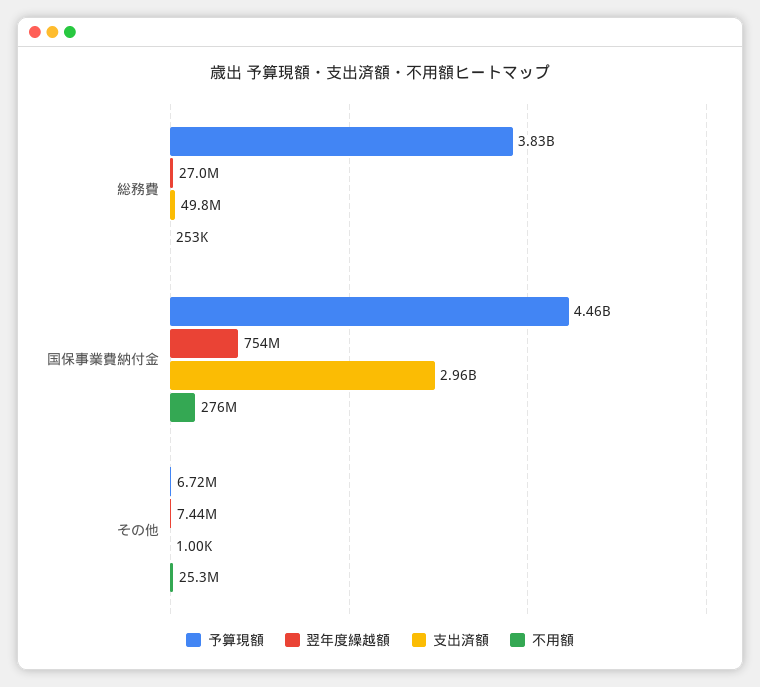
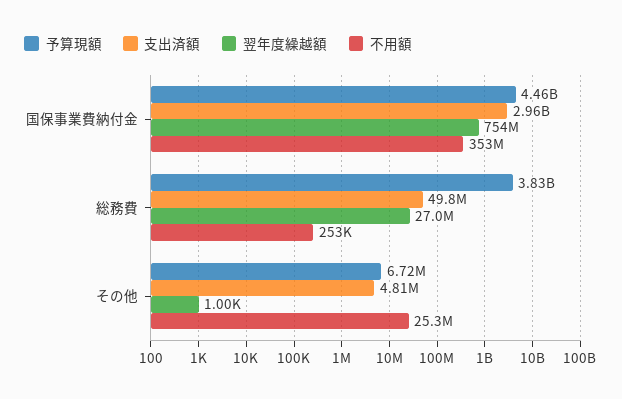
  {
    "予算現額": {
      "総務費": 3830000000,
      "国保事業費納付金": 4460000000,
      "その他": 6720000
    },
    "翌年度繰越額": {
      "総務費": 27000000,
      "国保事業費納付金": 754000000,
-     "その他": 7440000
+     "その他": 1000
    },
    "支出済額": {
      "総務費": 49800000,
      "国保事業費納付金": 2960000000,
-     "その他": 1000
+     "その他": 4810000
    },
    "不用額": {
      "総務費": 253000,
-     "国保事業費納付金": 276000000,
+     "国保事業費納付金": 353000000,
      "その他": 25300000
    }
  }

